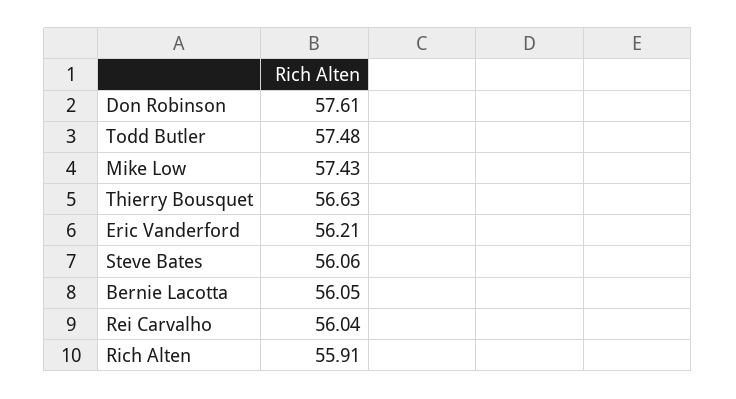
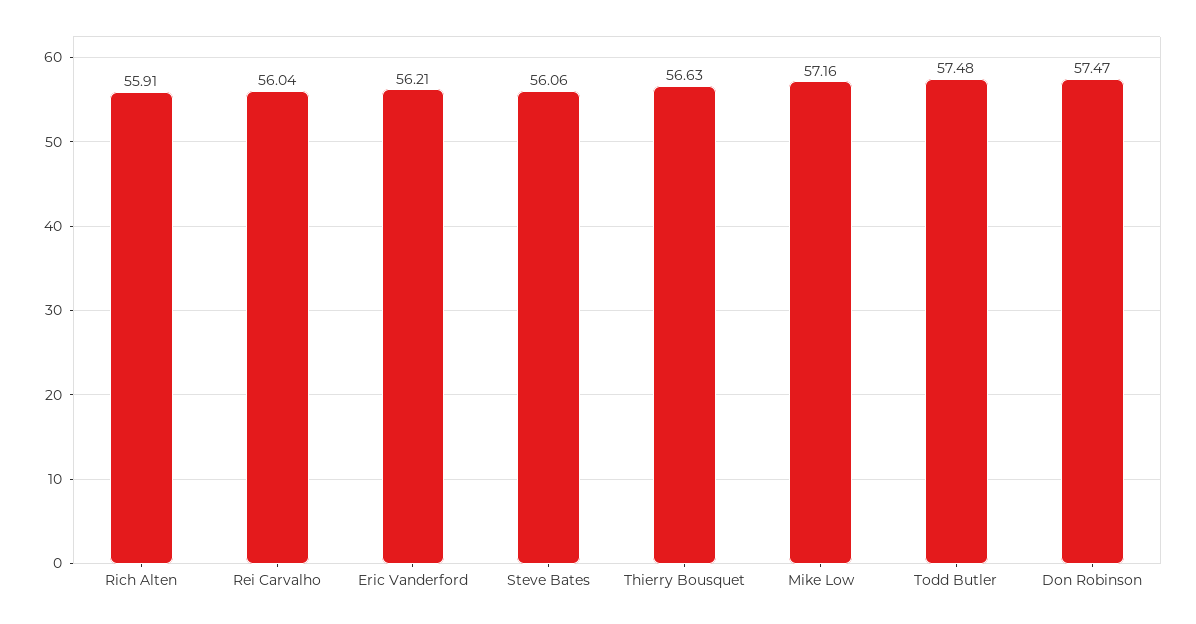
  {
-   "Don Robinson": 57.61,
+   "Don Robinson": 57.47,
    "Todd Butler": 57.48,
-   "Mike Low": 57.43,
+   "Mike Low": 57.16,
    "Thierry Bousquet": 56.63,
    "Eric Vanderford": 56.21,
    "Steve Bates": 56.06,
-   "Bernie Lacotta": 56.05,
    "Rei Carvalho": 56.04,
    "Rich Alten": 55.91
  }

